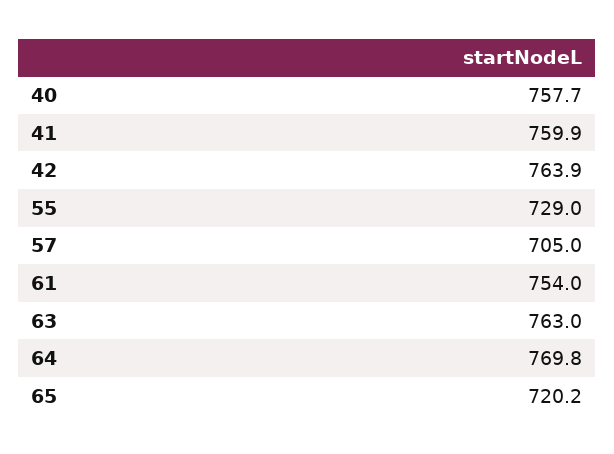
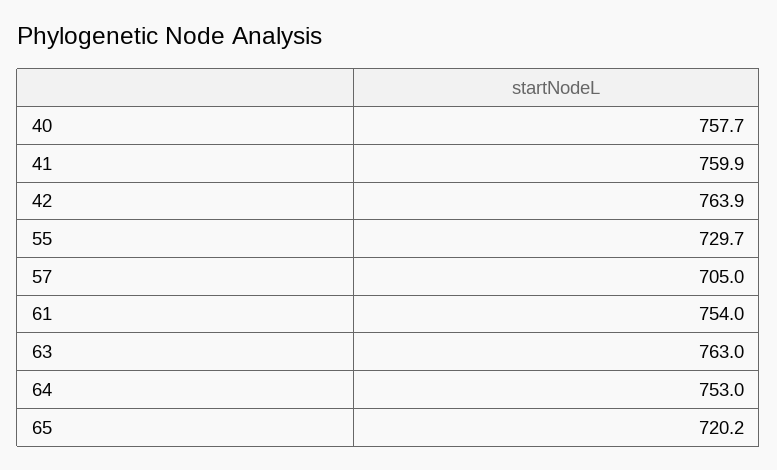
  {
    "40": 757.7,
    "41": 759.9,
    "42": 763.9,
-   "55": 729,
+   "55": 729.7,
    "57": 705,
    "61": 754,
    "63": 763,
-   "64": 769.8,
+   "64": 753,
    "65": 720.2
  }

